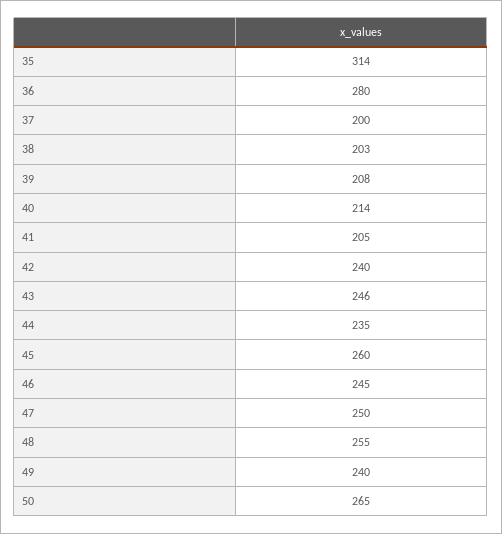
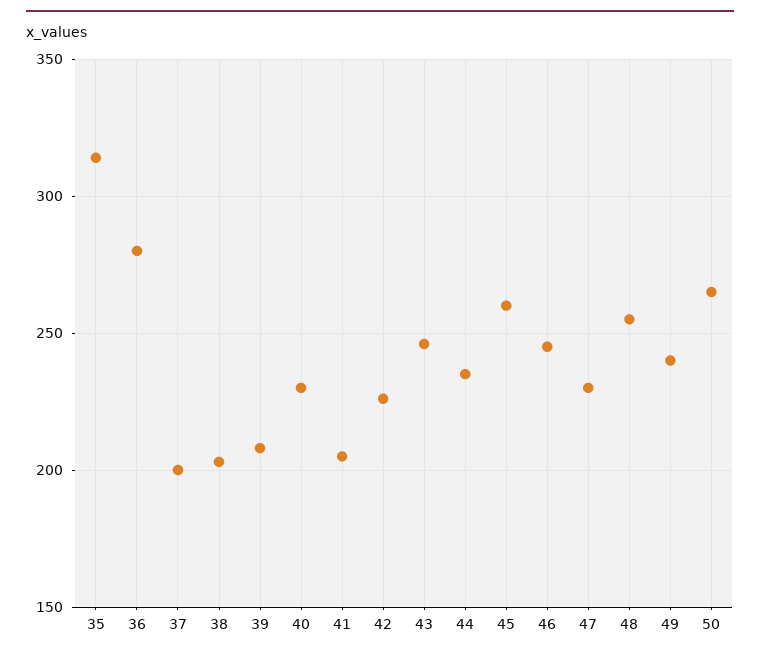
  {
    "35": 314,
    "36": 280,
    "37": 200,
    "38": 203,
    "39": 208,
-   "40": 214,
+   "40": 230,
    "41": 205,
-   "42": 240,
+   "42": 225,
    "43": 246,
    "44": 235,
    "45": 260,
    "46": 245,
-   "47": 250,
+   "47": 230,
    "48": 255,
    "49": 240,
    "50": 265
  }

